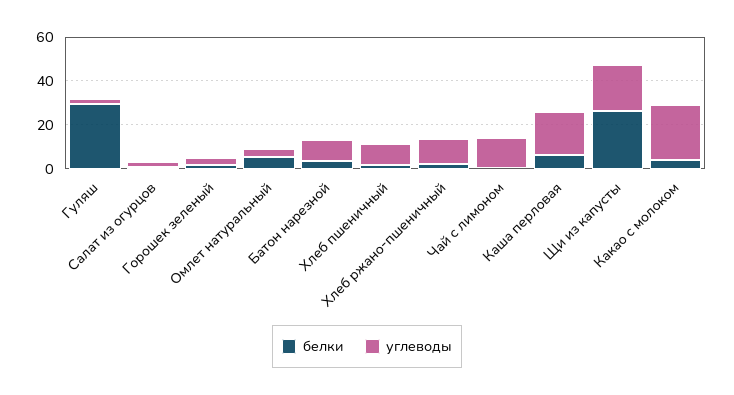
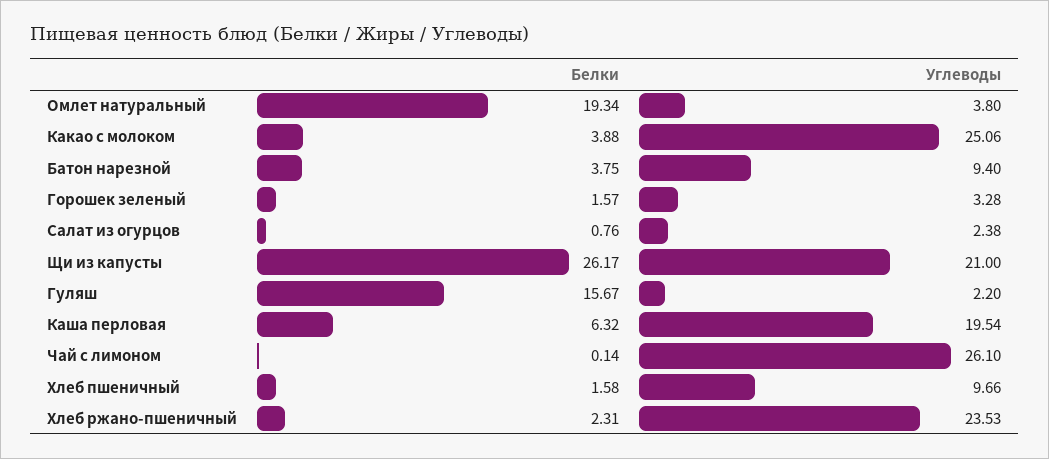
  {
    "белки": {
-     "Гуляш": 30,
+     "Гуляш": 15.67,
      "Салат из огурцов": 0.76,
      "Горошек зеленый": 1.57,
-     "Омлет натуральный": 5,
+     "Омлет натуральный": 19.34,
      "Батон нарезной": 3.75,
      "Хлеб пшеничный": 1.58,
      "Хлеб ржано-пшеничный": 2.31,
      "Чай с лимоном": 0.14,
      "Каша перловая": 6.32,
      "Щи из капусты": 26.17,
      "Какао с молоком": 3.88
    },
    "углеводы": {
      "Гуляш": 2.2,
      "Салат из огурцов": 2.38,
      "Горошек зеленый": 3.28,
      "Омлет натуральный": 3.8,
      "Батон нарезной": 9.4,
      "Хлеб пшеничный": 9.66,
-     "Хлеб ржано-пшеничный": 10,
+     "Хлеб ржано-пшеничный": 23.53,
-     "Чай с лимоном": 15,
+     "Чай с лимоном": 26.1,
      "Каша перловая": 19.54,
      "Щи из капусты": 21,
      "Какао с молоком": 25.06
    }
  }

